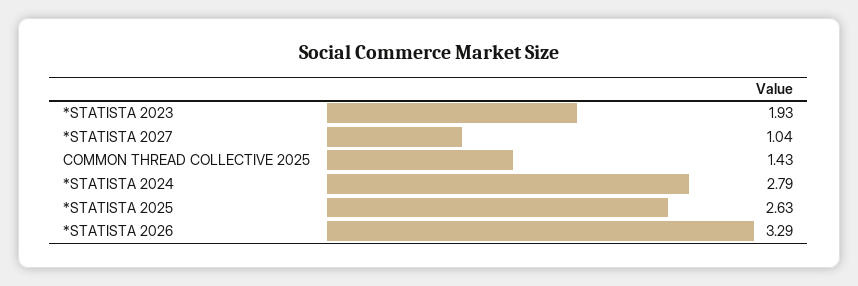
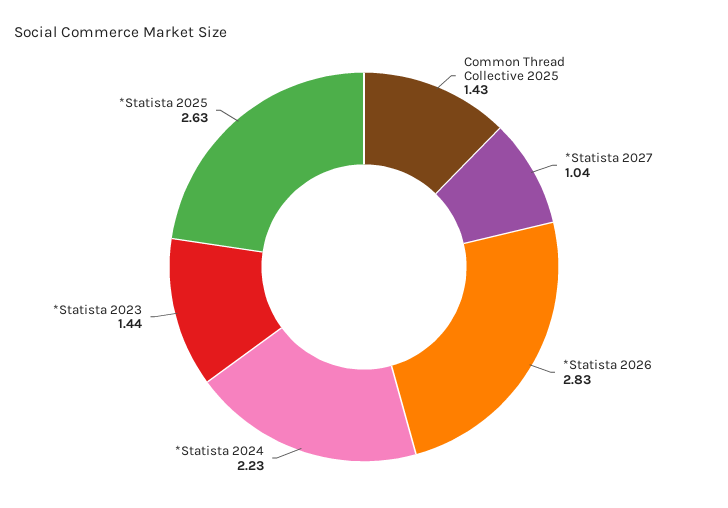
  {
-   "*STATISTA 2023": 1.93,
+   "*STATISTA 2023": 1.44,
    "*STATISTA 2027": 1.04,
    "COMMON THREAD COLLECTIVE 2025": 1.43,
-   "*STATISTA 2024": 2.79,
+   "*STATISTA 2024": 2.23,
    "*STATISTA 2025": 2.63,
-   "*STATISTA 2026": 3.29
+   "*STATISTA 2026": 2.83
  }

